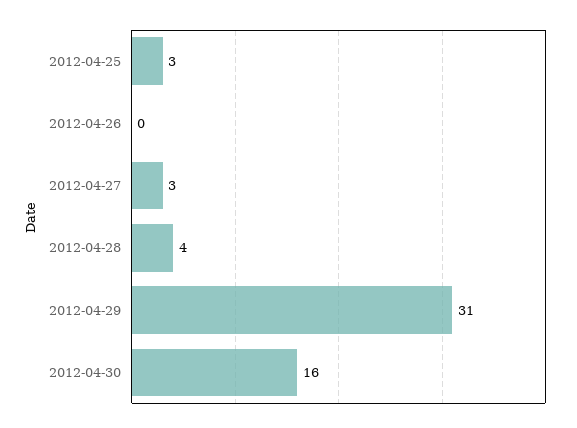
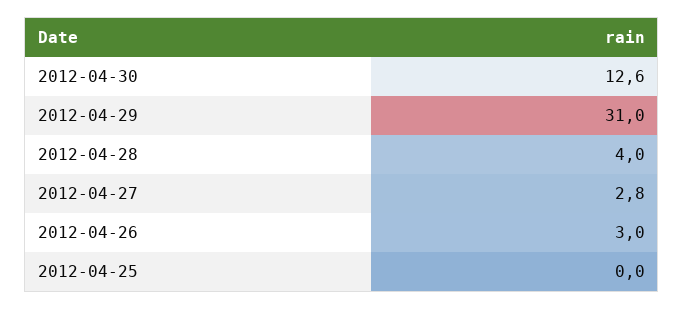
  {
-   "2012-04-25": 3,
+   "2012-04-25": 0,
-   "2012-04-26": 0,
+   "2012-04-26": 3,
    "2012-04-27": 2.8,
    "2012-04-28": 4,
    "2012-04-29": 31,
-   "2012-04-30": 16
+   "2012-04-30": 12.6
  }

